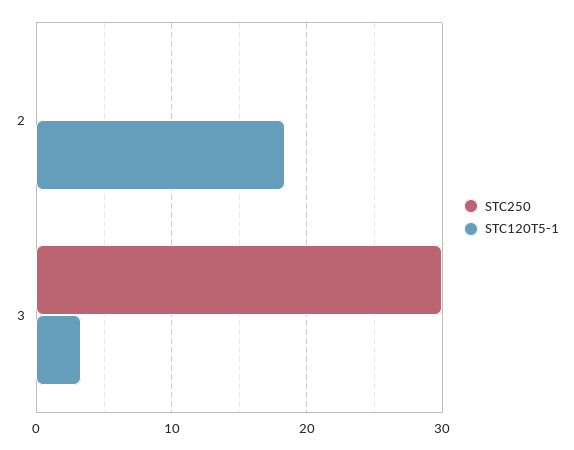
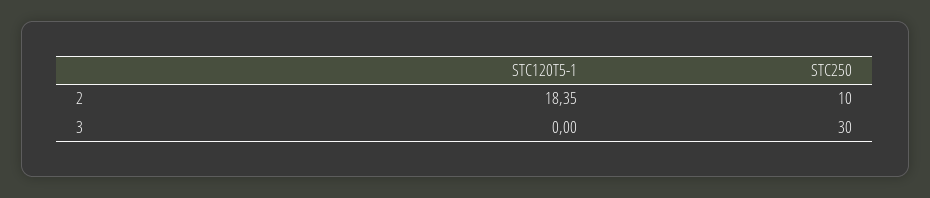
  {
    "STC250": {
-     "2": 0,
+     "2": 10,
      "3": 30
    },
    "STC120T5-1": {
      "2": 18.35,
-     "3": 3
+     "3": 0
    }
  }

